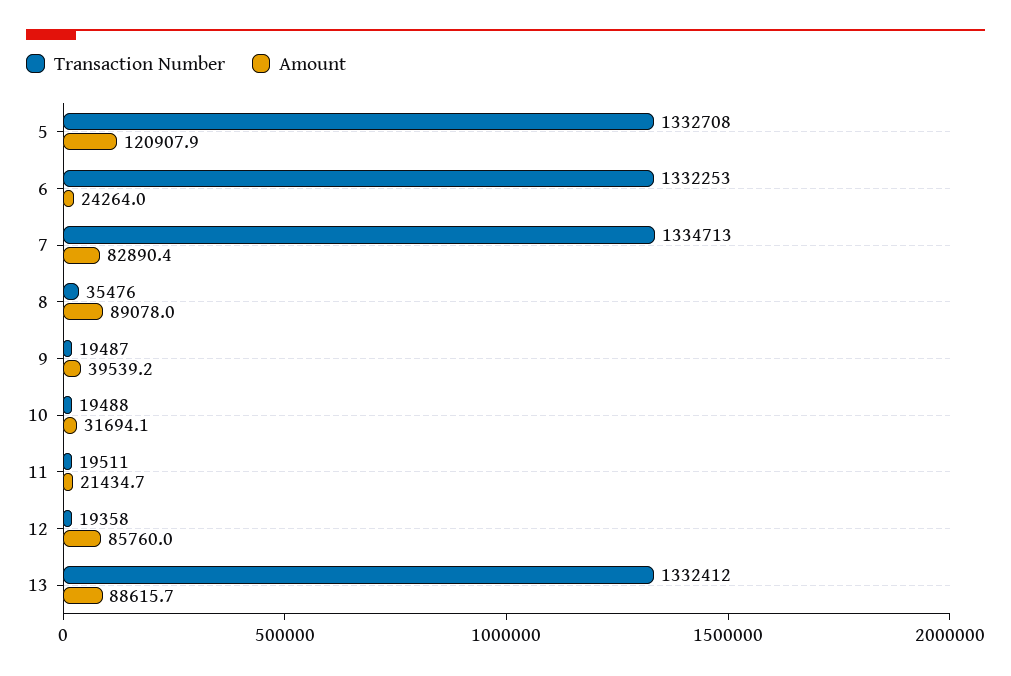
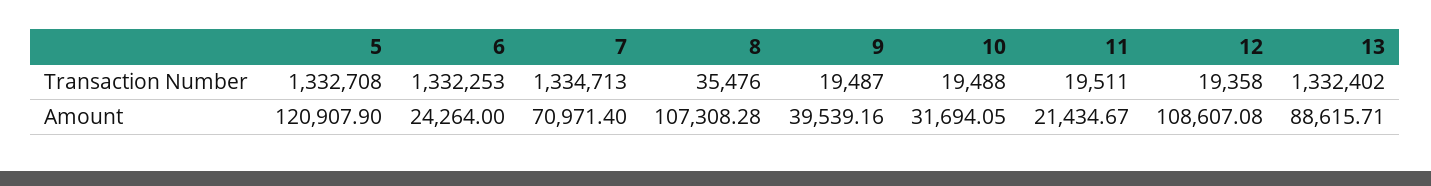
  {
    "Transaction Number": {
      "5": 1332708,
      "6": 1332253,
      "7": 1334713,
      "8": 35476,
      "9": 19487,
      "10": 19488,
      "11": 19511,
      "12": 19358,
-     "13": 1332412
+     "13": 1332402
    },
    "Amount": {
      "5": 120907.9,
      "6": 24264,
-     "7": 82890.4,
+     "7": 70971.4,
-     "8": 89078,
+     "8": 107308.28,
      "9": 39539.16,
      "10": 31694.05,
      "11": 21434.67,
-     "12": 85760,
+     "12": 108607.08,
      "13": 88615.71
    }
  }

